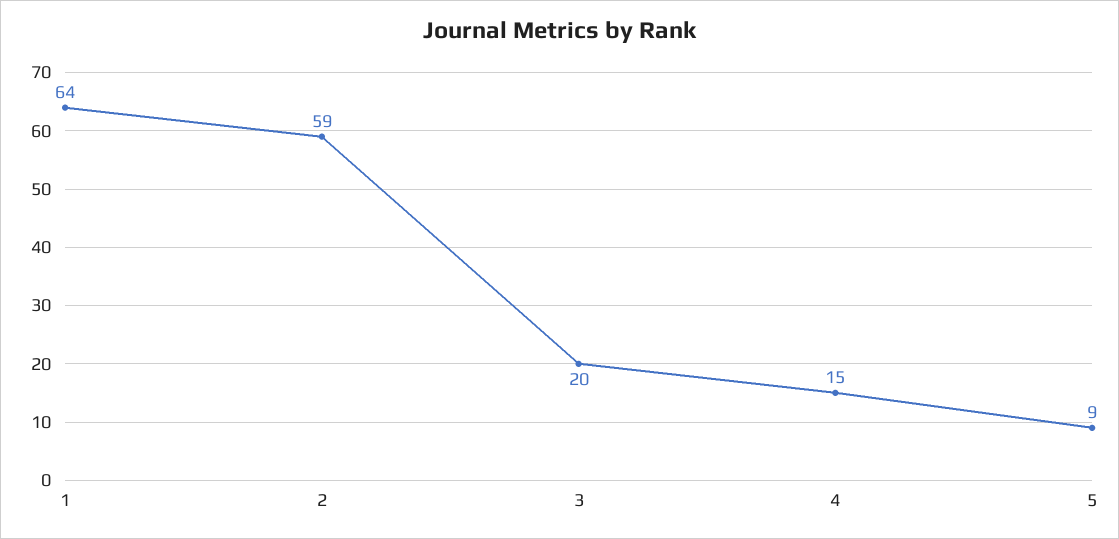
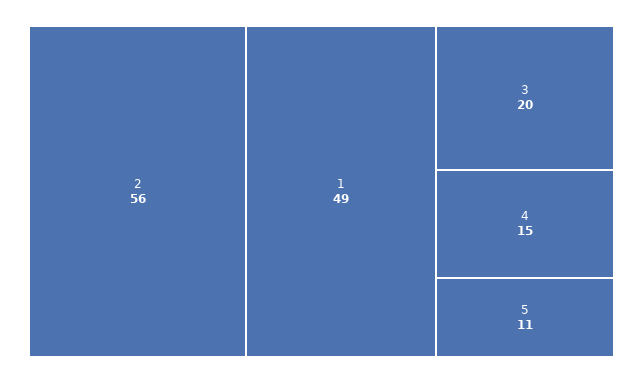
  {
-   "1": 64,
+   "1": 49,
-   "2": 59,
+   "2": 56,
    "3": 20,
    "4": 15,
-   "5": 9
+   "5": 11
  }

